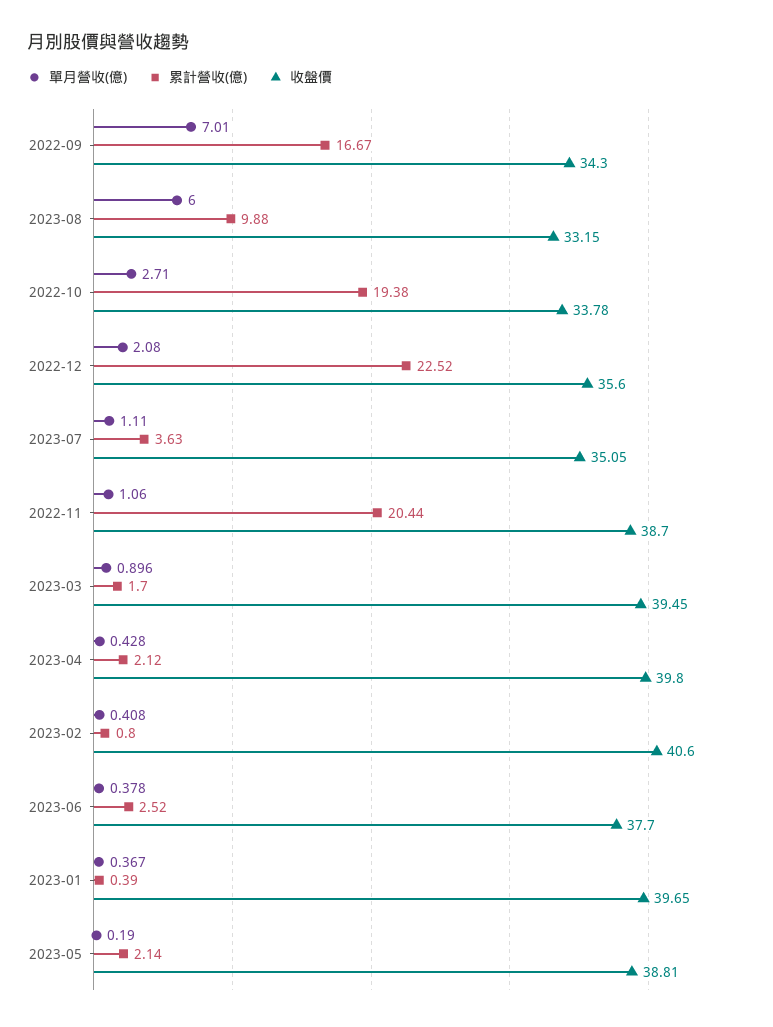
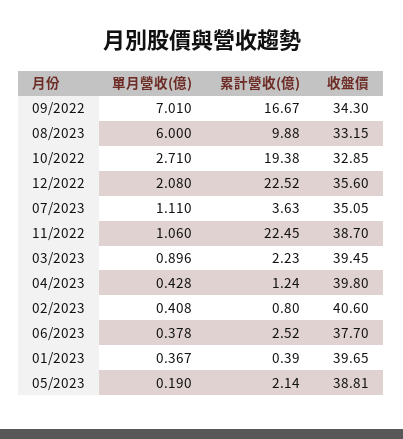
  {
    "單月營收(億)": {
      "2022-09": 7.01,
      "2023-08": 6,
      "2022-10": 2.71,
      "2022-12": 2.08,
      "2023-07": 1.11,
      "2022-11": 1.06,
      "2023-03": 0.896,
      "2023-04": 0.428,
      "2023-02": 0.408,
      "2023-06": 0.378,
      "2023-01": 0.367,
      "2023-05": 0.19
    },
    "累計營收(億)": {
      "2022-09": 16.67,
      "2023-08": 9.88,
      "2022-10": 19.38,
      "2022-12": 22.52,
      "2023-07": 3.63,
-     "2022-11": 20.44,
+     "2022-11": 22.45,
-     "2023-03": 1.7,
+     "2023-03": 2.23,
-     "2023-04": 2.12,
+     "2023-04": 1.24,
      "2023-02": 0.8,
      "2023-06": 2.52,
      "2023-01": 0.39,
      "2023-05": 2.14
    },
    "收盤價": {
      "2022-09": 34.3,
      "2023-08": 33.15,
-     "2022-10": 33.78,
+     "2022-10": 32.85,
      "2022-12": 35.6,
      "2023-07": 35.05,
      "2022-11": 38.7,
      "2023-03": 39.45,
      "2023-04": 39.8,
      "2023-02": 40.6,
      "2023-06": 37.7,
      "2023-01": 39.65,
      "2023-05": 38.81
    }
  }

